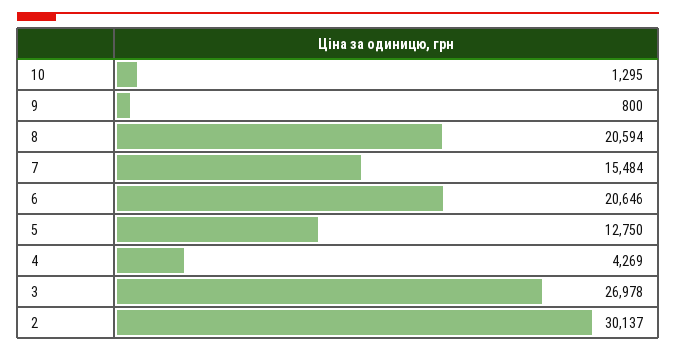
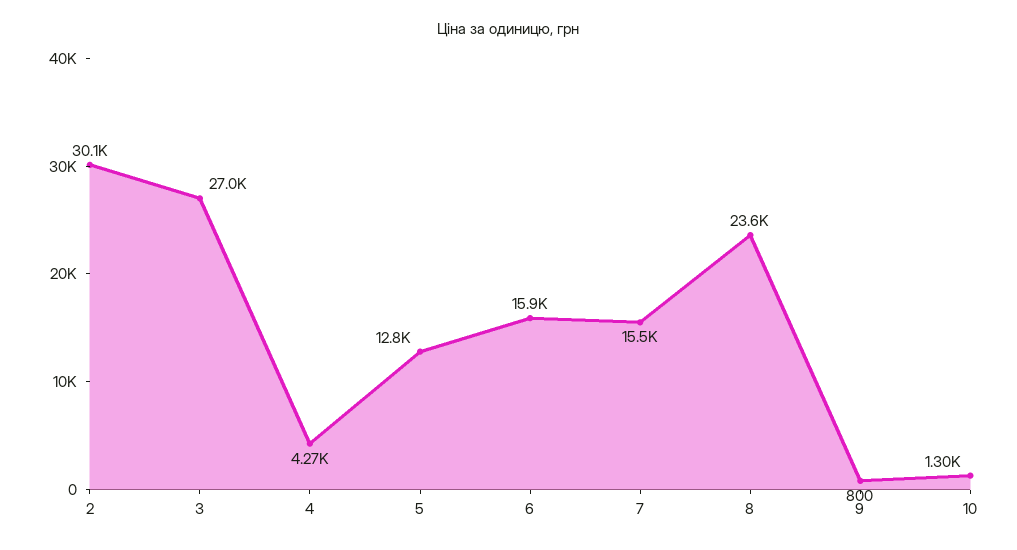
  {
    "10": 1295,
    "9": 800,
-   "8": 20594,
+   "8": 23600,
    "7": 15484,
-   "6": 20646,
+   "6": 15900,
    "5": 12750,
    "4": 4269,
    "3": 26978,
    "2": 30137
  }

